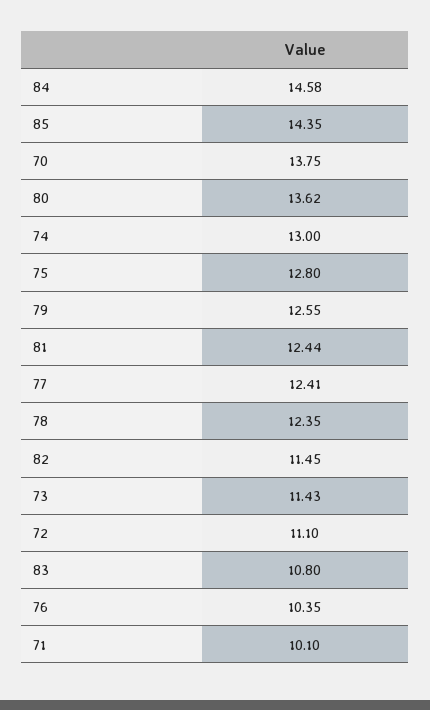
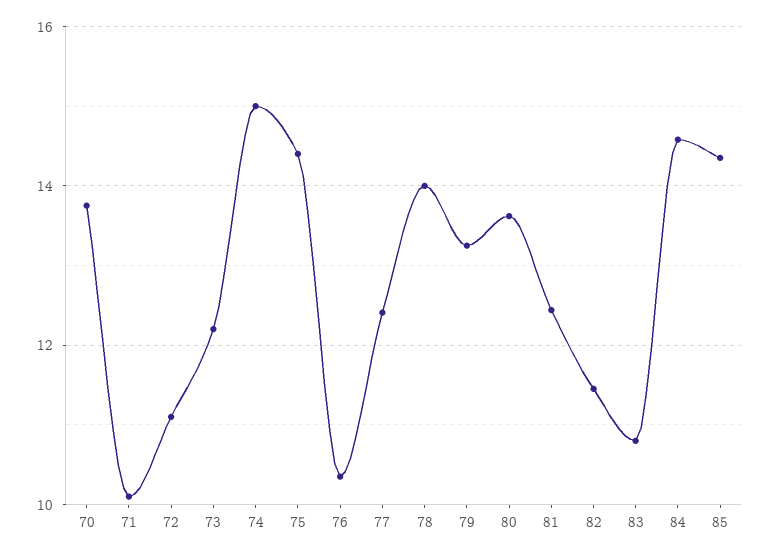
  {
    "84": 14.58,
    "85": 14.35,
    "70": 13.75,
    "80": 13.62,
-   "74": 13,
+   "74": 15,
-   "75": 12.8,
+   "75": 14.4,
-   "79": 12.55,
+   "79": 13.2,
    "81": 12.44,
    "77": 12.41,
-   "78": 12.35,
+   "78": 14,
    "82": 11.45,
-   "73": 11.43,
+   "73": 12.2,
    "72": 11.1,
    "83": 10.8,
    "76": 10.35,
    "71": 10.1
  }

